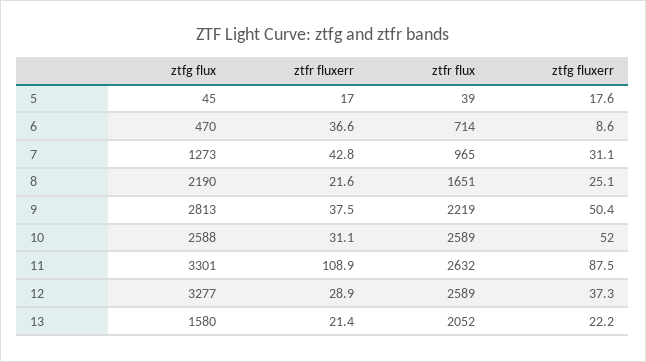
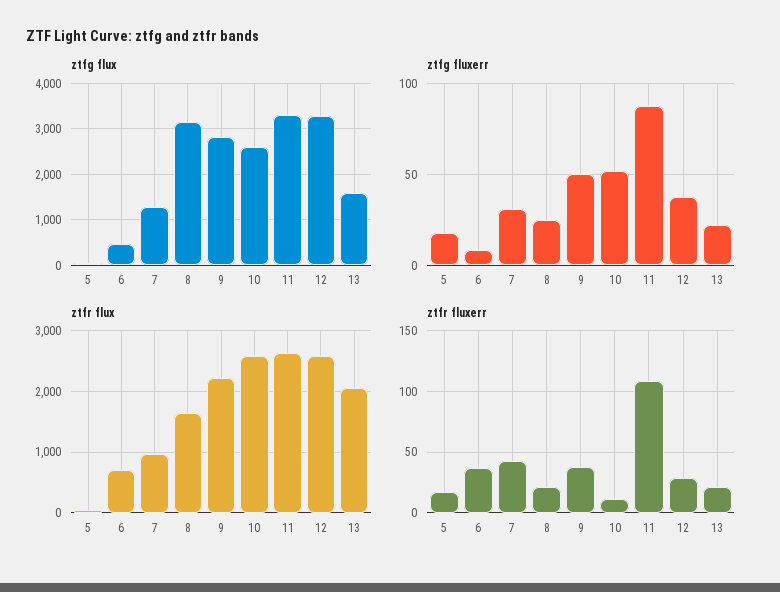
  {
    "ztfg flux": {
      "5": 45,
      "6": 470,
      "7": 1273,
-     "8": 2190,
+     "8": 3200,
      "9": 2813,
      "10": 2588,
      "11": 3301,
      "12": 3277,
      "13": 1580
    },
    "ztfr fluxerr": {
      "5": 17,
      "6": 36.6,
      "7": 42.8,
      "8": 21.6,
      "9": 37.5,
-     "10": 31.1,
+     "10": 10,
      "11": 108.9,
      "12": 28.9,
      "13": 21.4
    },
    "ztfr flux": {
      "5": 39,
      "6": 714,
      "7": 965,
      "8": 1651,
      "9": 2219,
      "10": 2589,
      "11": 2632,
      "12": 2589,
      "13": 2052
    },
    "ztfg fluxerr": {
      "5": 17.6,
      "6": 8.6,
      "7": 31.1,
      "8": 25.1,
      "9": 50.4,
      "10": 52,
      "11": 87.5,
      "12": 37.3,
      "13": 22.2
    }
  }

